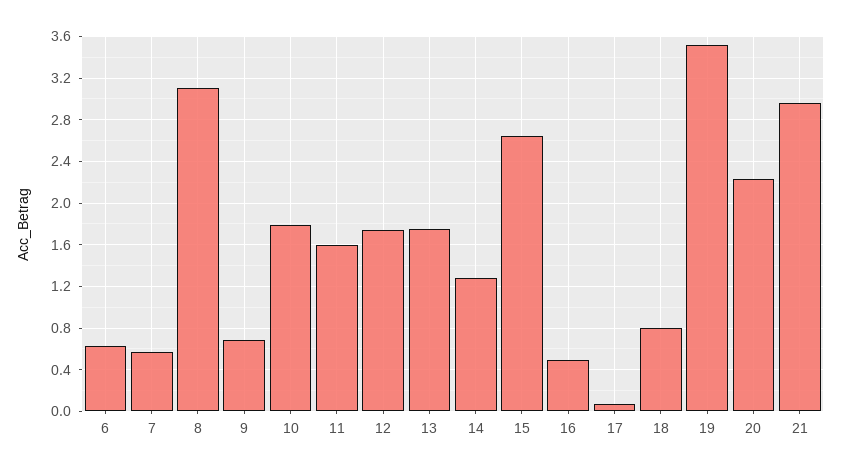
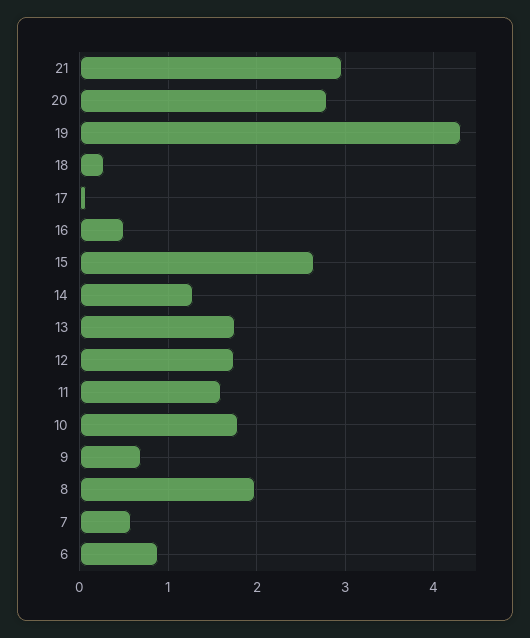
  {
-   "6": 0.6,
+   "6": 0.9,
    "7": 0.6,
-   "8": 3.1,
+   "8": 2,
    "9": 0.7,
    "10": 1.8,
    "11": 1.6,
    "12": 1.7,
    "13": 1.8,
    "14": 1.3,
    "15": 2.6,
    "16": 0.5,
    "17": 0.1,
-   "18": 0.8,
+   "18": 0.3,
-   "19": 3.5,
+   "19": 4.3,
-   "20": 2.2,
+   "20": 2.8,
    "21": 3
  }

